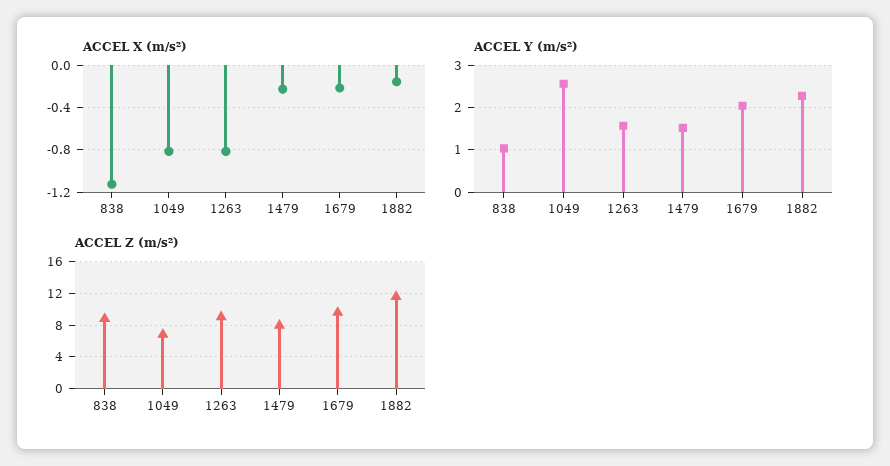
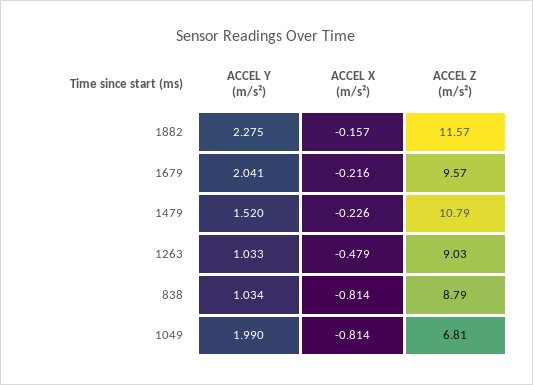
  {
    "ACCEL X (m/s²)": {
-     "838": -1.1,
+     "838": -0.814,
      "1049": -0.814,
-     "1263": -0.8,
+     "1263": -0.479,
      "1479": -0.226,
      "1679": -0.216,
      "1882": -0.157
    },
    "ACCEL Y (m/s²)": {
      "838": 1.034,
-     "1049": 2.6,
+     "1049": 1.99,
-     "1263": 1.6,
+     "1263": 1.033,
      "1479": 1.52,
      "1679": 2.041,
      "1882": 2.275
    },
    "ACCEL Z (m/s²)": {
      "838": 8.79,
      "1049": 6.81,
      "1263": 9.03,
-     "1479": 8,
+     "1479": 10.79,
      "1679": 9.57,
      "1882": 11.57
    }
  }

